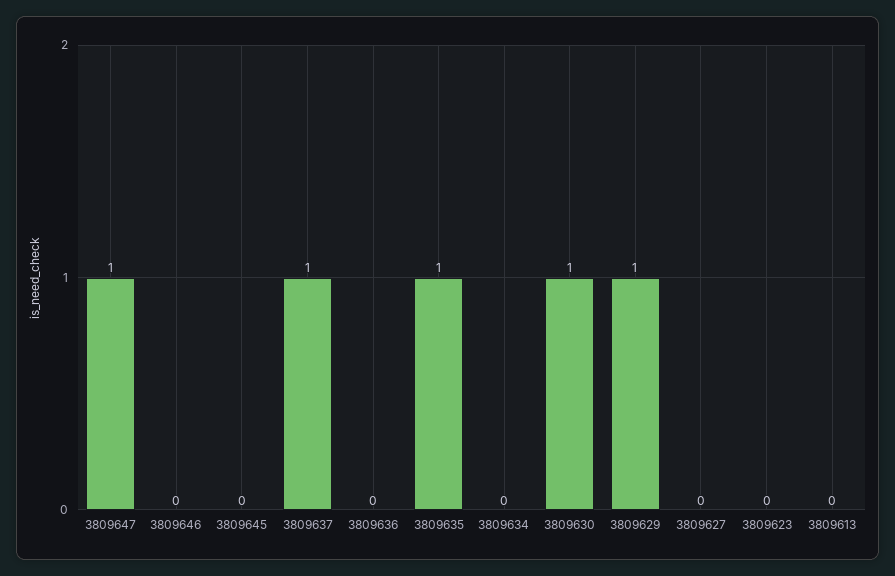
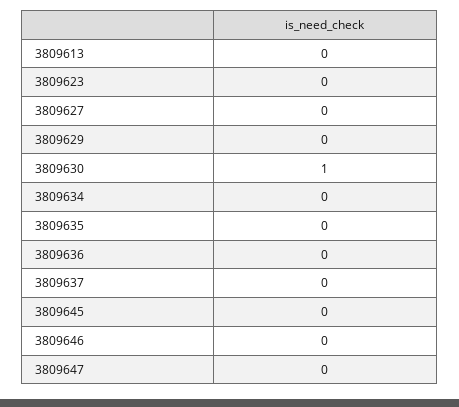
  {
-   "3809647": 1,
+   "3809647": 0,
    "3809646": 0,
    "3809645": 0,
-   "3809637": 1,
+   "3809637": 0,
    "3809636": 0,
-   "3809635": 1,
+   "3809635": 0,
    "3809634": 0,
    "3809630": 1,
-   "3809629": 1,
+   "3809629": 0,
    "3809627": 0,
    "3809623": 0,
    "3809613": 0
  }

